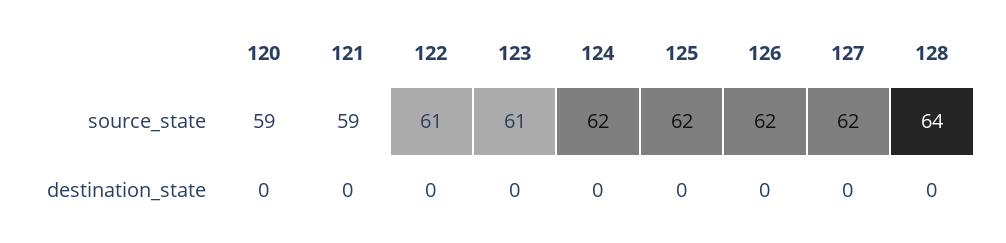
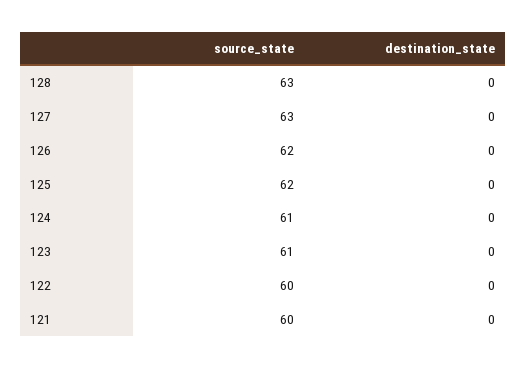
  {
-   "120": {
-     "source_state": 59,
-     "destination_state": 0
-   },
    "121": {
-     "source_state": 59,
+     "source_state": 60,
      "destination_state": 0
    },
    "122": {
-     "source_state": 61,
+     "source_state": 60,
      "destination_state": 0
    },
    "123": {
      "source_state": 61,
      "destination_state": 0
    },
    "124": {
-     "source_state": 62,
+     "source_state": 61,
      "destination_state": 0
    },
    "125": {
      "source_state": 62,
      "destination_state": 0
    },
    "126": {
      "source_state": 62,
      "destination_state": 0
    },
    "127": {
-     "source_state": 62,
+     "source_state": 63,
      "destination_state": 0
    },
    "128": {
-     "source_state": 64,
+     "source_state": 63,
      "destination_state": 0
    }
  }

